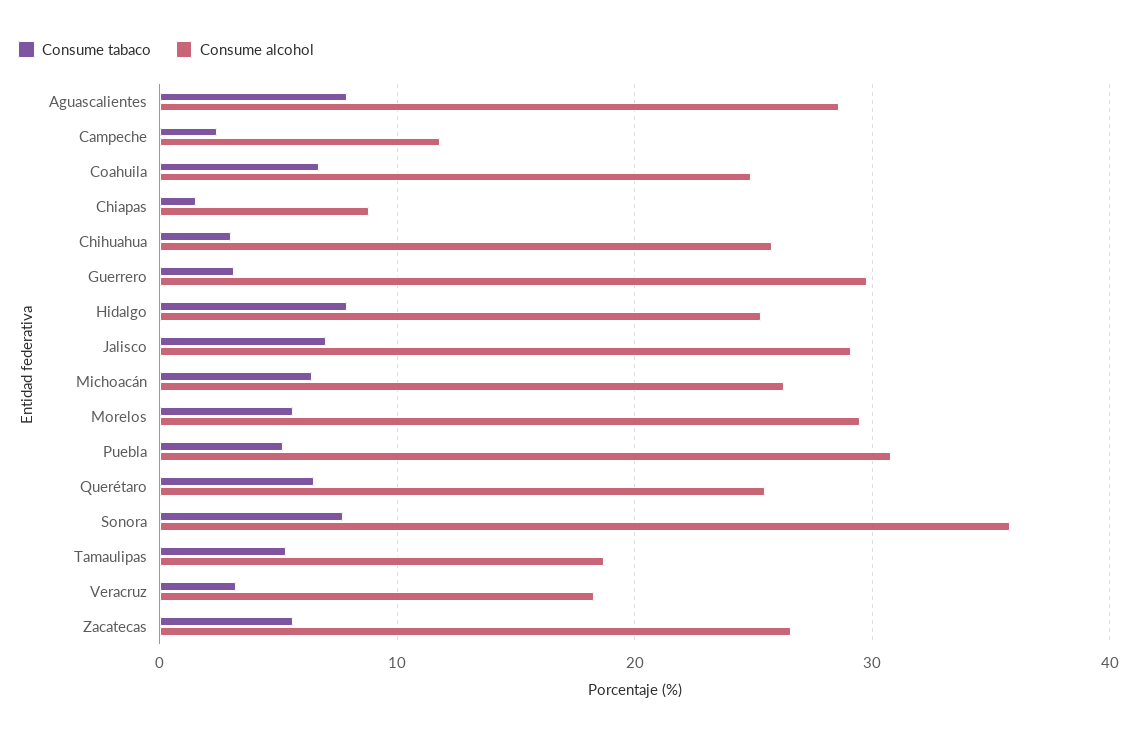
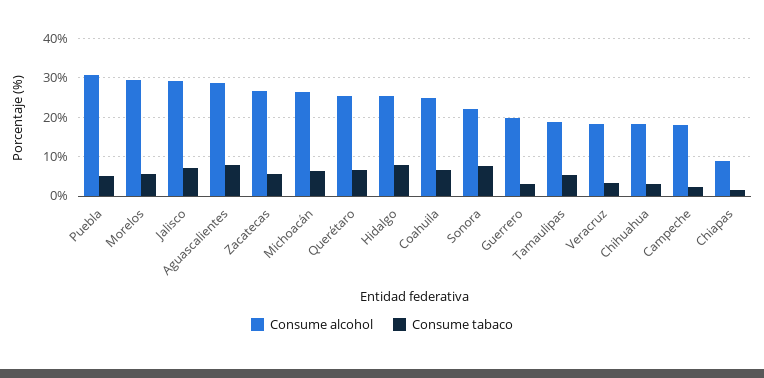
  {
    "Consume tabaco": {
      "Aguascalientes": 8,
      "Campeche": 2,
      "Coahuila": 7,
      "Chiapas": 2,
      "Chihuahua": 3,
      "Guerrero": 3,
      "Hidalgo": 8,
      "Jalisco": 7,
      "Michoacán": 6,
      "Morelos": 6,
      "Puebla": 5,
      "Querétaro": 7,
      "Sonora": 8,
      "Tamaulipas": 5,
      "Veracruz": 3,
      "Zacatecas": 6
    },
    "Consume alcohol": {
      "Aguascalientes": 29,
-     "Campeche": 12,
+     "Campeche": 18,
      "Coahuila": 25,
      "Chiapas": 9,
-     "Chihuahua": 26,
+     "Chihuahua": 18,
-     "Guerrero": 30,
+     "Guerrero": 20,
      "Hidalgo": 25,
      "Jalisco": 29,
      "Michoacán": 26,
      "Morelos": 30,
      "Puebla": 31,
      "Querétaro": 26,
-     "Sonora": 36,
+     "Sonora": 22,
      "Tamaulipas": 19,
      "Veracruz": 18,
      "Zacatecas": 27
    }
  }

